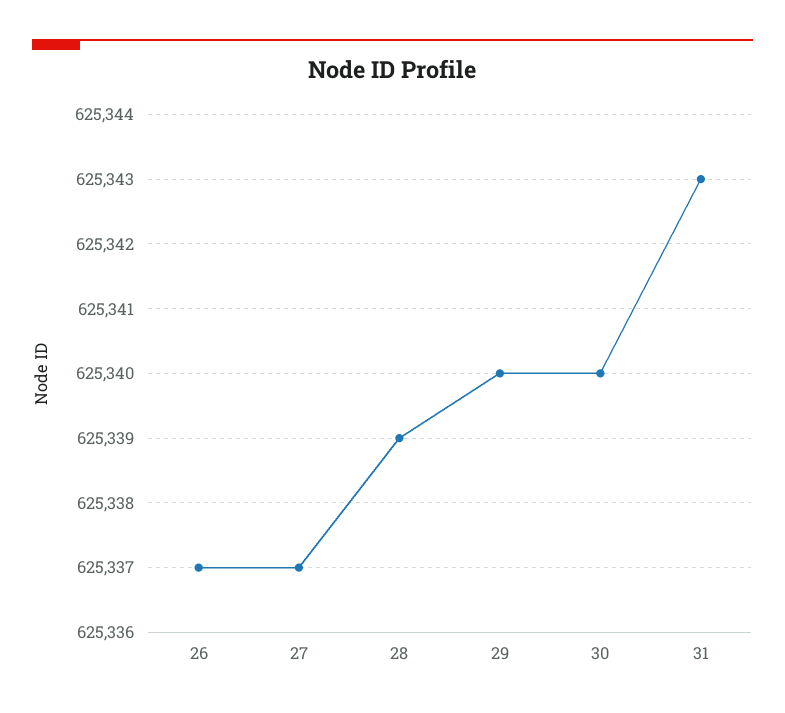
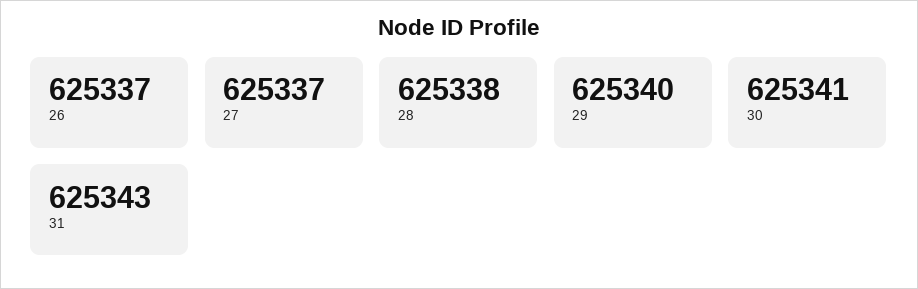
  {
    "26": 625337,
    "27": 625337,
-   "28": 625339,
+   "28": 625338,
    "29": 625340,
-   "30": 625340,
+   "30": 625341,
    "31": 625343
  }

